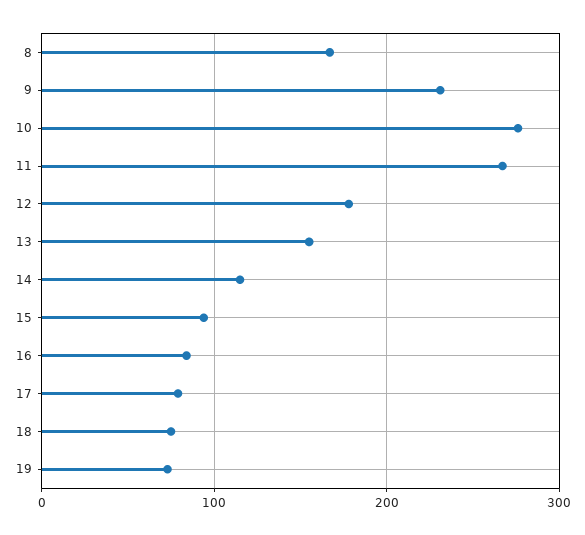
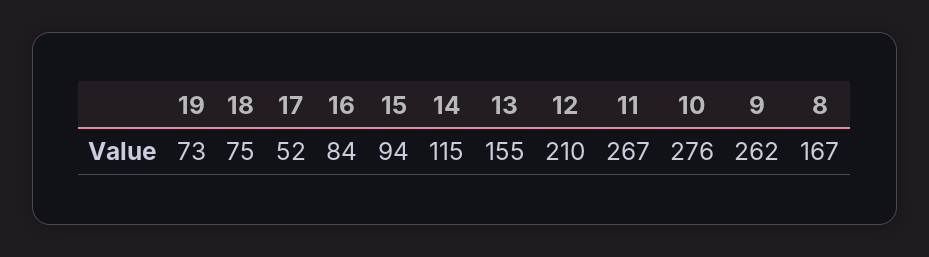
  {
    "8": 167,
-   "9": 230,
+   "9": 262,
    "10": 276,
    "11": 267,
-   "12": 180,
+   "12": 210,
    "13": 155,
    "14": 115,
    "15": 94,
    "16": 84,
-   "17": 80,
+   "17": 52,
    "18": 75,
    "19": 73
  }

